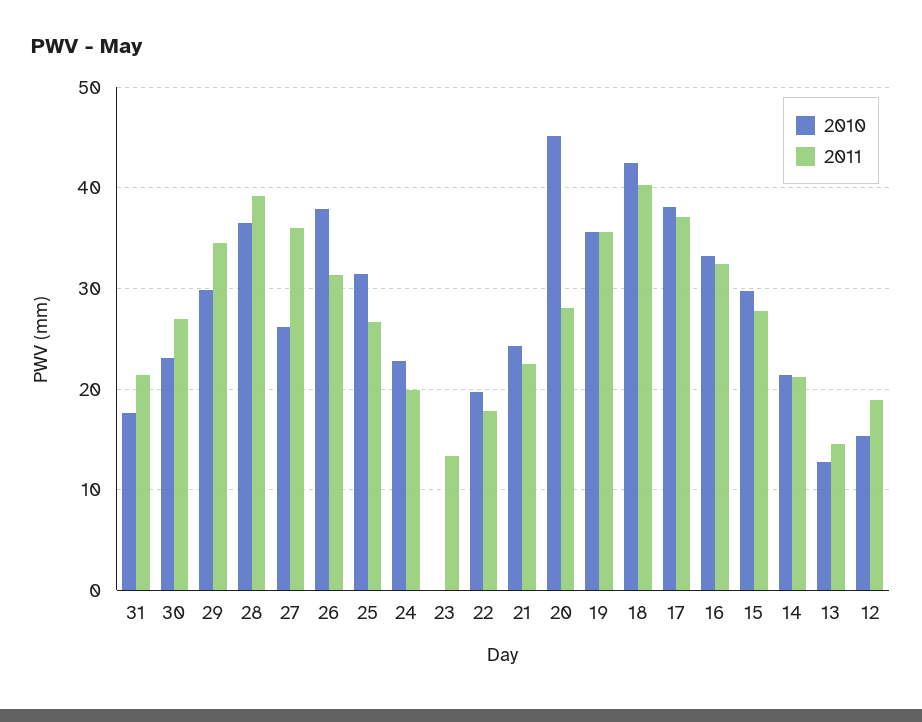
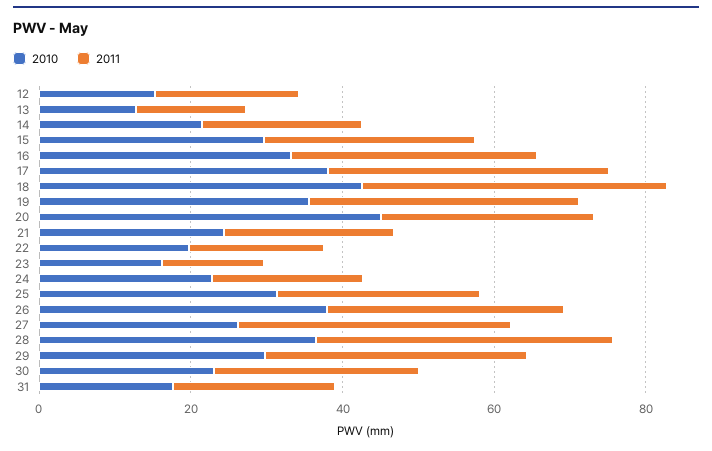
  {
    "2010": {
      "31": 18,
      "30": 23,
      "29": 30,
      "28": 37,
      "27": 26,
      "26": 38,
      "25": 31,
      "24": 23,
-     "23": 0,
+     "23": 15,
      "22": 20,
      "21": 24,
      "20": 45,
      "19": 36,
      "18": 43,
      "17": 38,
      "16": 33,
      "15": 30,
      "14": 21,
      "13": 13,
      "12": 15
    },
    "2011": {
      "31": 21,
      "30": 27,
      "29": 35,
      "28": 39,
      "27": 36,
      "26": 31,
      "25": 27,
      "24": 20,
      "23": 13,
      "22": 18,
      "21": 23,
      "20": 28,
      "19": 36,
      "18": 40,
      "17": 37,
      "16": 32,
      "15": 28,
      "14": 21,
      "13": 15,
      "12": 19
    }
  }

